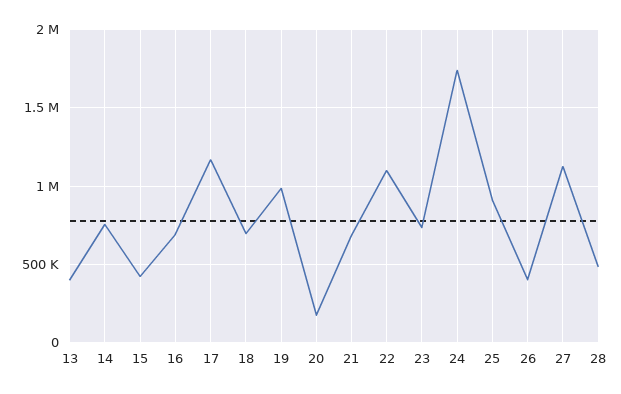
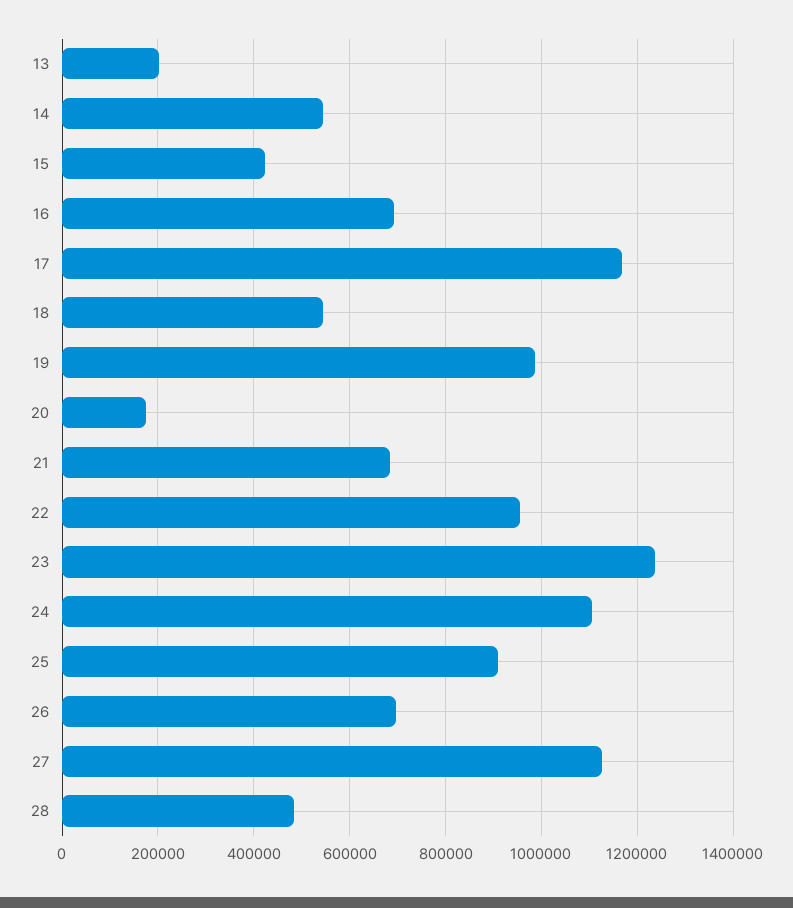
  {
-   "13": 400000,
+   "13": 200000,
-   "14": 750000,
+   "14": 540000,
    "15": 420000,
    "16": 700000,
    "17": 1160000,
-   "18": 700000,
+   "18": 540000,
    "19": 980000,
    "20": 180000,
    "21": 680000,
-   "22": 1100000,
+   "22": 960000,
-   "23": 750000,
+   "23": 1240000,
-   "24": 1750000,
+   "24": 1100000,
    "25": 900000,
-   "26": 400000,
+   "26": 700000,
    "27": 1120000,
    "28": 480000
  }

